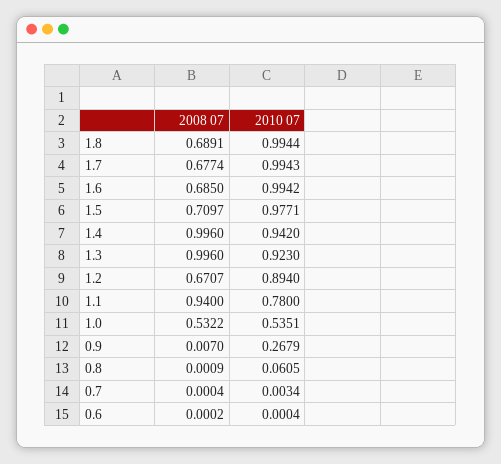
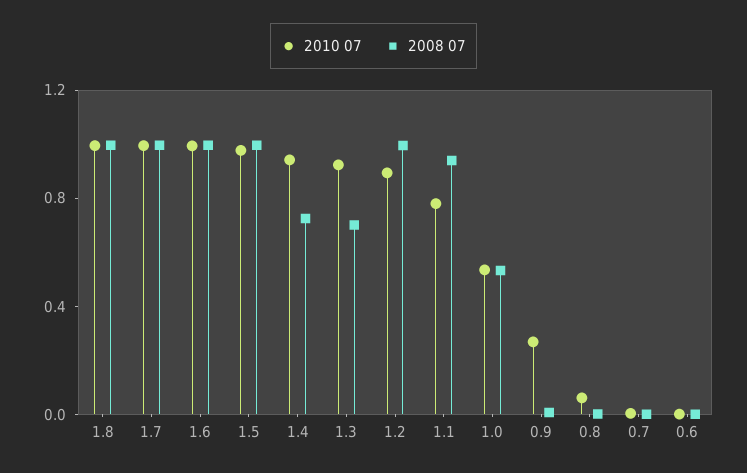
  {
    "2008 07": {
-     "1.8": 0.6891,
+     "1.8": 1,
-     "1.7": 0.6774,
+     "1.7": 1,
-     "1.6": 0.685,
+     "1.6": 1,
-     "1.5": 0.7097,
+     "1.5": 1,
-     "1.4": 0.996,
+     "1.4": 0.7,
-     "1.3": 0.996,
+     "1.3": 0.7,
-     "1.2": 0.6707,
+     "1.2": 1,
      "1.1": 0.94,
      "1.0": 0.5322,
      "0.9": 0.007,
      "0.8": 0.0009,
      "0.7": 0.0004,
      "0.6": 0.0002
    },
    "2010 07": {
      "1.8": 0.9944,
      "1.7": 0.9943,
      "1.6": 0.9942,
      "1.5": 0.9771,
      "1.4": 0.942,
      "1.3": 0.923,
      "1.2": 0.894,
      "1.1": 0.78,
      "1.0": 0.5351,
      "0.9": 0.2679,
      "0.8": 0.0605,
      "0.7": 0.0034,
      "0.6": 0.0004
    }
  }

